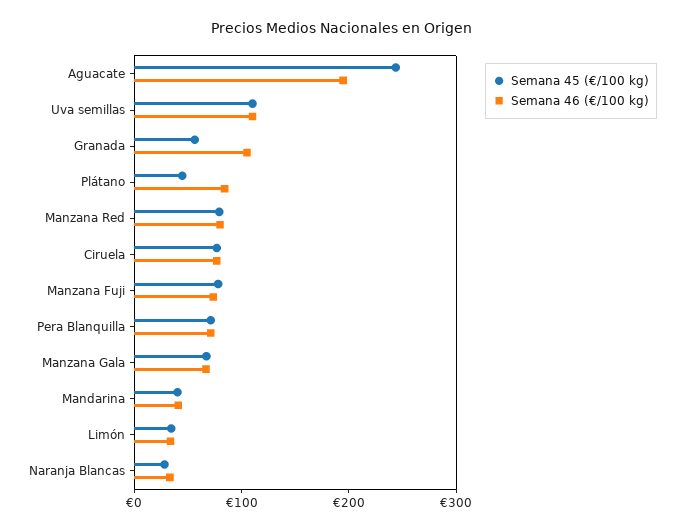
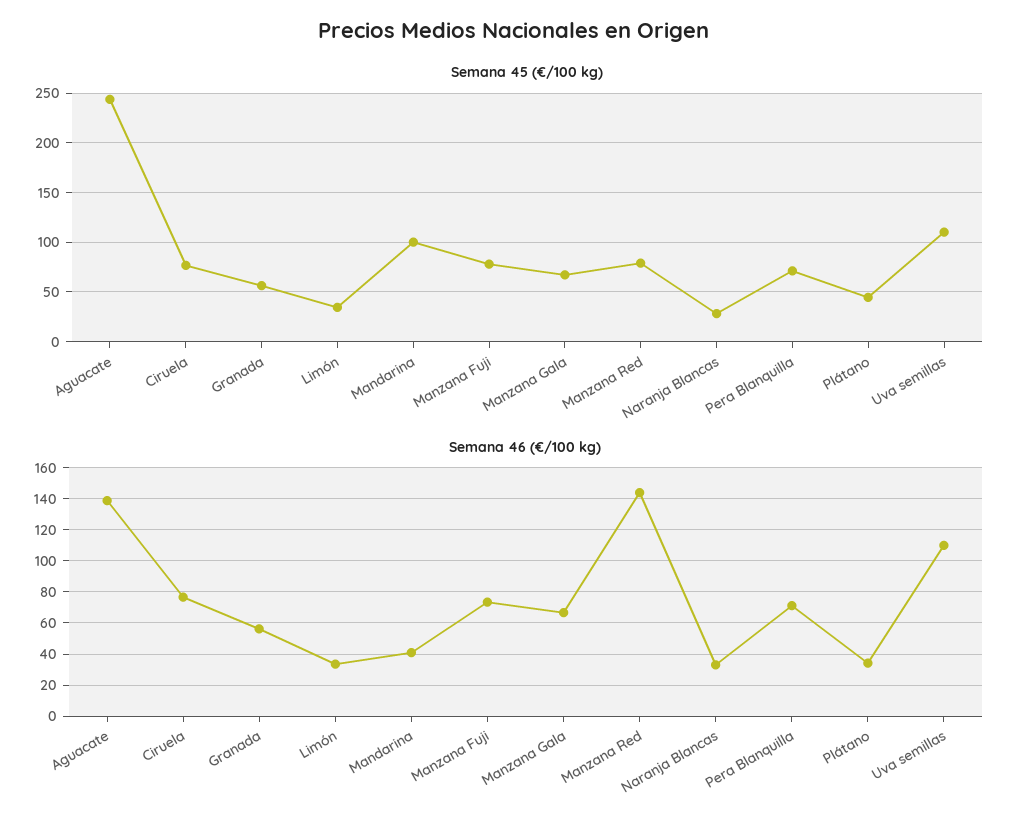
  {
    "Semana 45 (€/100 kg)": {
      "Aguacate": 240,
      "Uva semillas": 110,
      "Granada": 60,
      "Plátano": 40,
      "Manzana Red": 80,
      "Ciruela": 80,
      "Manzana Fuji": 80,
      "Pera Blanquilla": 70,
      "Manzana Gala": 70,
-     "Mandarina": 40,
+     "Mandarina": 100,
      "Limón": 30,
      "Naranja Blancas": 30
    },
    "Semana 46 (€/100 kg)": {
-     "Aguacate": 200,
+     "Aguacate": 140,
      "Uva semillas": 110,
-     "Granada": 100,
+     "Granada": 55,
-     "Plátano": 80,
+     "Plátano": 35,
-     "Manzana Red": 80,
+     "Manzana Red": 145,
      "Ciruela": 75,
      "Manzana Fuji": 75,
      "Pera Blanquilla": 70,
      "Manzana Gala": 65,
      "Mandarina": 40,
      "Limón": 35,
      "Naranja Blancas": 35
    }
  }

